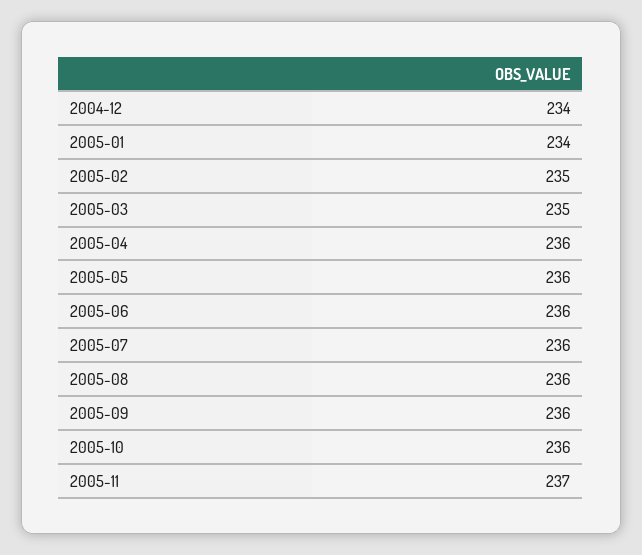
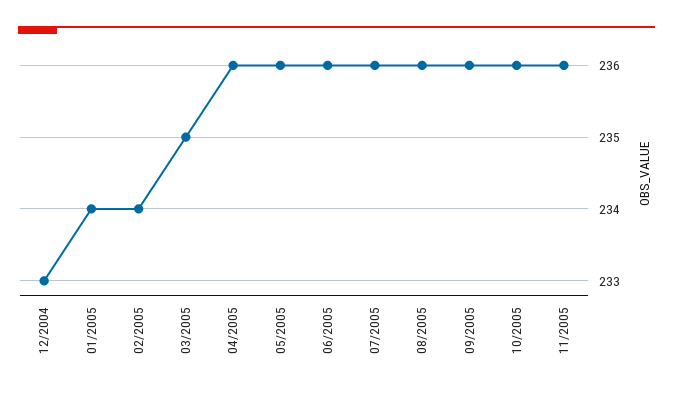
  {
-   "2004-12": 234,
+   "2004-12": 233,
    "2005-01": 234,
-   "2005-02": 235,
+   "2005-02": 234,
    "2005-03": 235,
    "2005-04": 236,
    "2005-05": 236,
    "2005-06": 236,
    "2005-07": 236,
    "2005-08": 236,
    "2005-09": 236,
    "2005-10": 236,
-   "2005-11": 237
+   "2005-11": 236
  }

